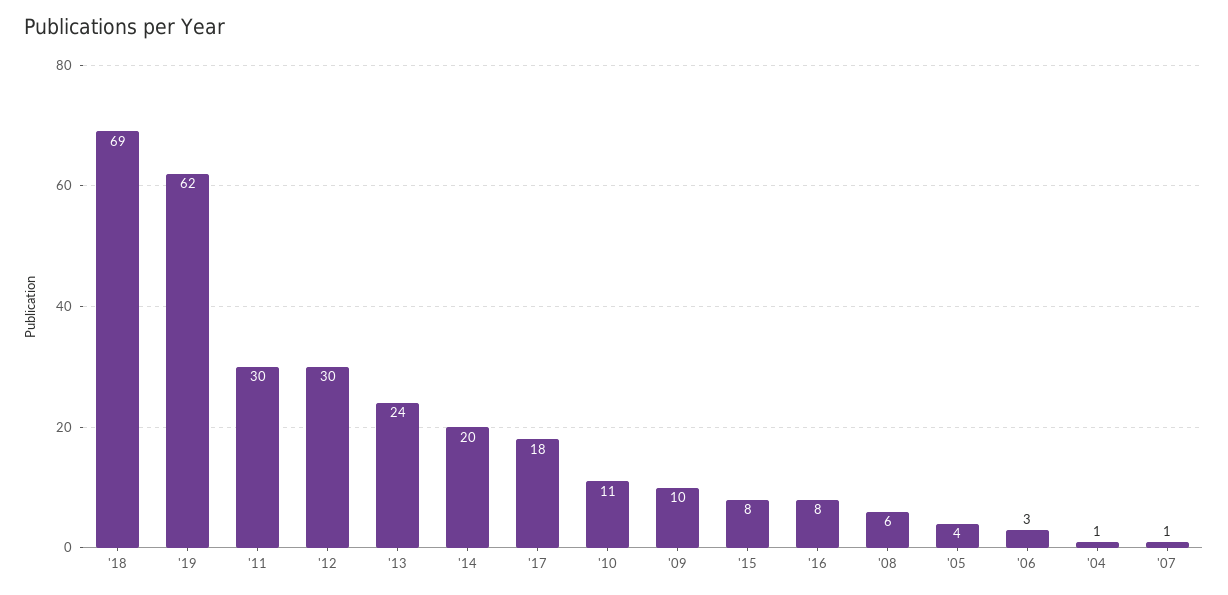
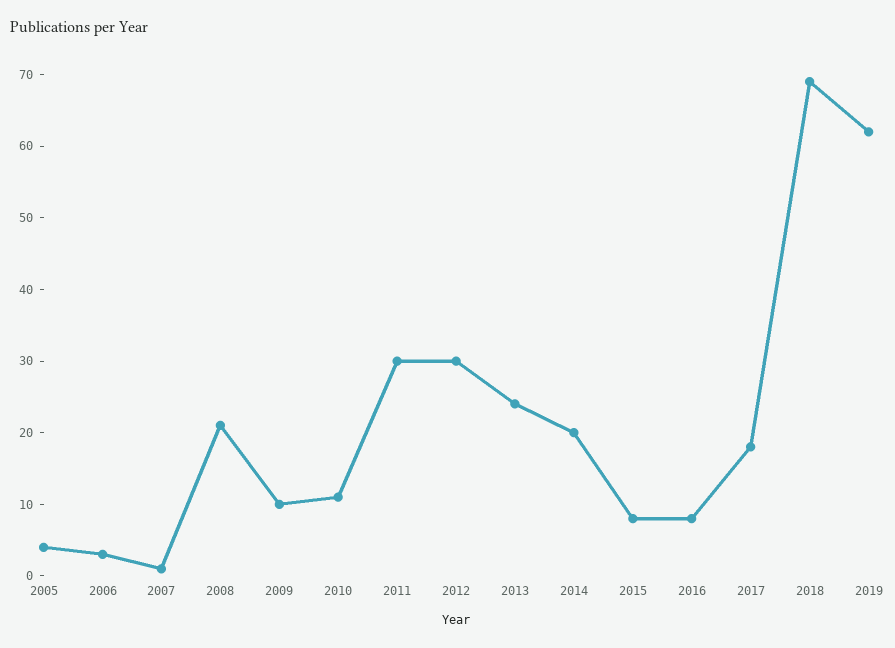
  {
    "'18": 69,
    "'19": 62,
    "'11": 30,
    "'12": 30,
    "'13": 24,
    "'14": 20,
    "'17": 18,
    "'10": 11,
    "'09": 10,
    "'15": 8,
    "'16": 8,
-   "'08": 6,
+   "'08": 20,
    "'05": 4,
    "'06": 3,
-   "'04": 1,
    "'07": 1
  }

